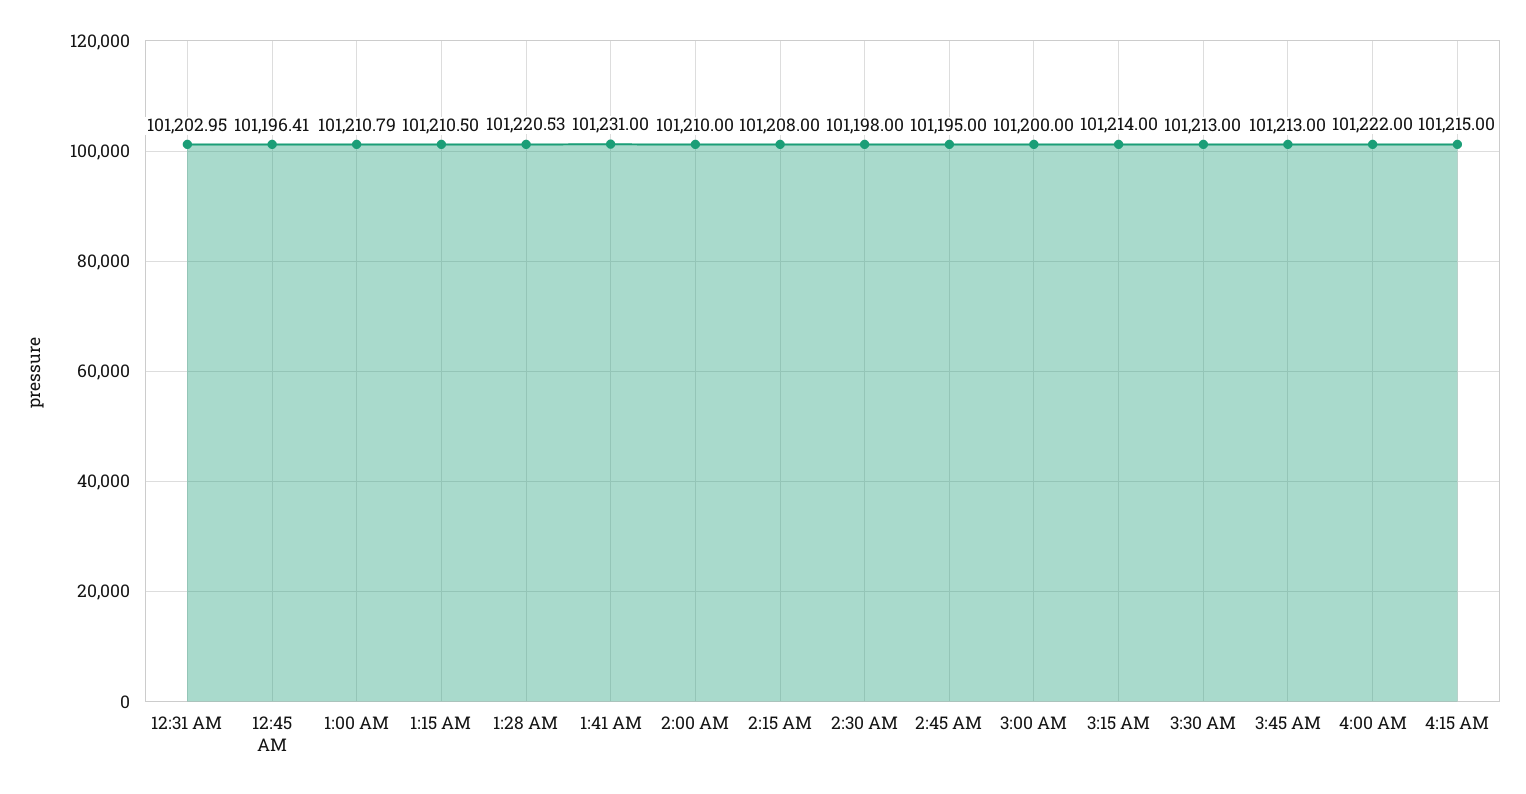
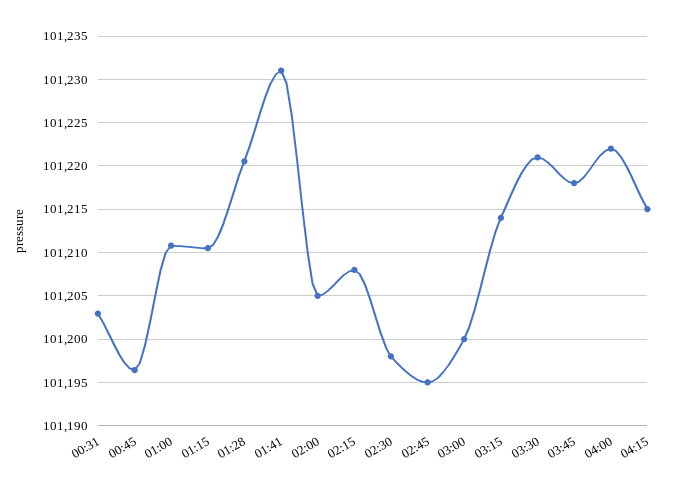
  {
    "12:31 AM": 101202.95,
    "12:45 AM": 101196.41,
    "1:00 AM": 101210.79,
    "1:15 AM": 101210.5,
    "1:28 AM": 101220.53,
    "1:41 AM": 101231,
-   "2:00 AM": 101210,
+   "2:00 AM": 101205,
    "2:15 AM": 101208,
    "2:30 AM": 101198,
    "2:45 AM": 101195,
    "3:00 AM": 101200,
    "3:15 AM": 101214,
-   "3:30 AM": 101213,
+   "3:30 AM": 101221,
-   "3:45 AM": 101213,
+   "3:45 AM": 101218,
    "4:00 AM": 101222,
    "4:15 AM": 101215
  }

